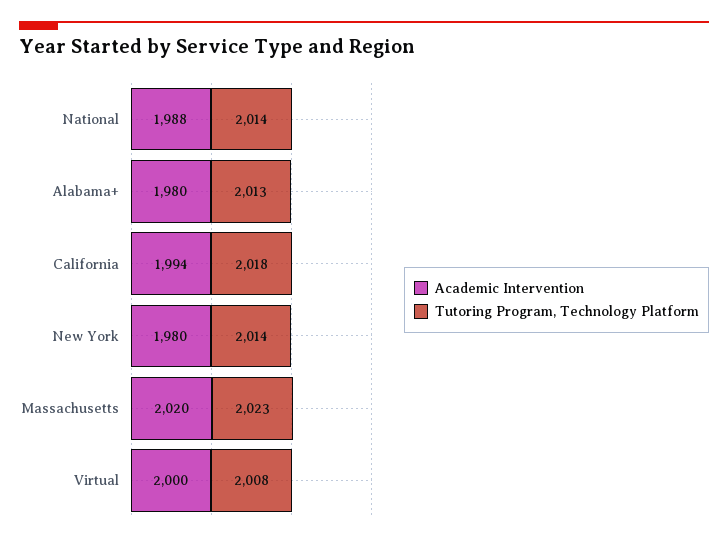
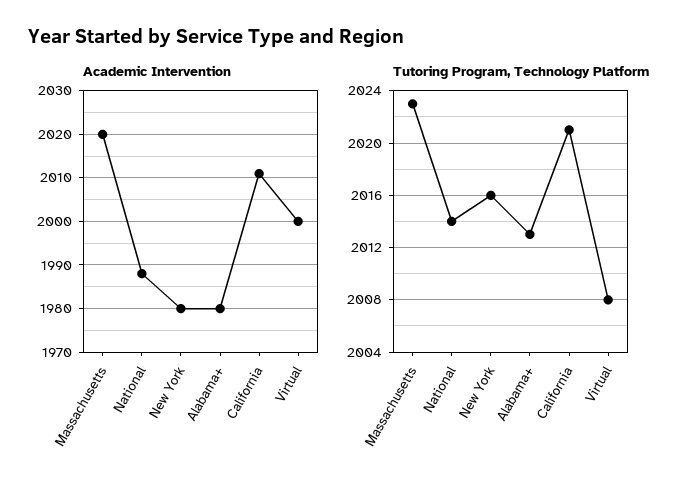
  {
    "Academic Intervention": {
      "National": 1988,
      "Alabama+": 1980,
-     "California": 1994,
+     "California": 2010,
      "New York": 1980,
      "Massachusetts": 2020,
      "Virtual": 2000
    },
    "Tutoring Program, Technology Platform": {
      "National": 2014,
      "Alabama+": 2013,
-     "California": 2018,
+     "California": 2021,
-     "New York": 2014,
+     "New York": 2016,
      "Massachusetts": 2023,
      "Virtual": 2008
    }
  }

